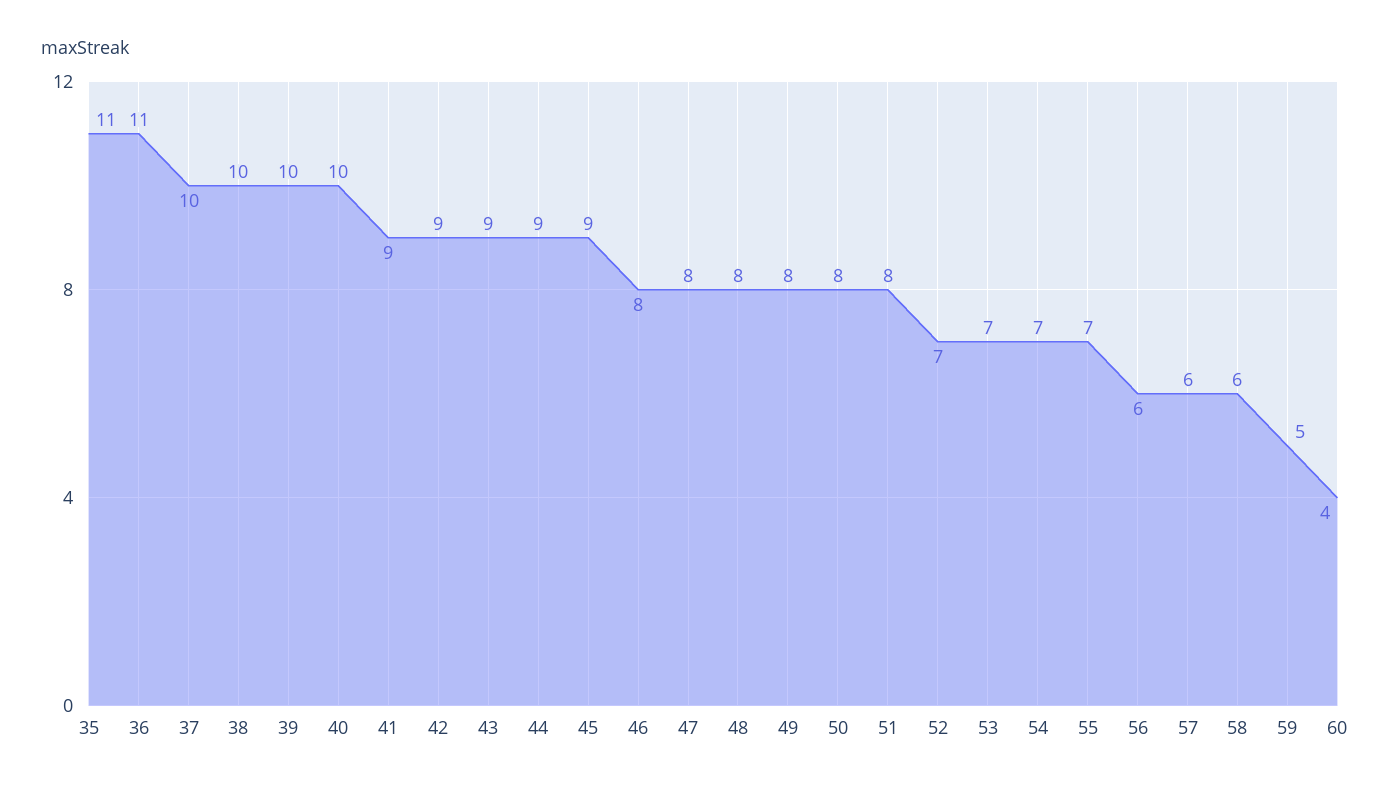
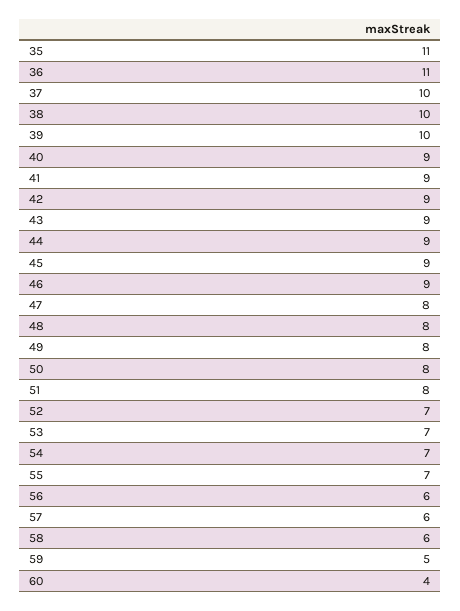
  {
    "35": 11,
    "36": 11,
    "37": 10,
    "38": 10,
    "39": 10,
-   "40": 10,
+   "40": 9,
    "41": 9,
    "42": 9,
    "43": 9,
    "44": 9,
    "45": 9,
-   "46": 8,
+   "46": 9,
    "47": 8,
    "48": 8,
    "49": 8,
    "50": 8,
    "51": 8,
    "52": 7,
    "53": 7,
    "54": 7,
    "55": 7,
    "56": 6,
    "57": 6,
    "58": 6,
    "59": 5,
    "60": 4
  }

